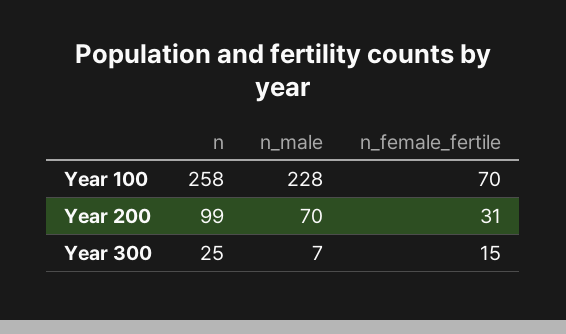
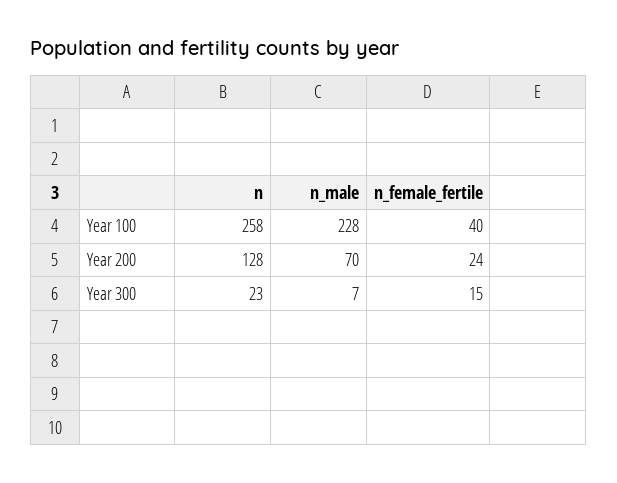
  {
    "n": {
      "Year 100": 258,
-     "Year 200": 99,
+     "Year 200": 128,
-     "Year 300": 25
+     "Year 300": 23
    },
    "n_male": {
      "Year 100": 228,
      "Year 200": 70,
      "Year 300": 7
    },
    "n_female_fertile": {
-     "Year 100": 70,
+     "Year 100": 40,
-     "Year 200": 31,
+     "Year 200": 24,
      "Year 300": 15
    }
  }

